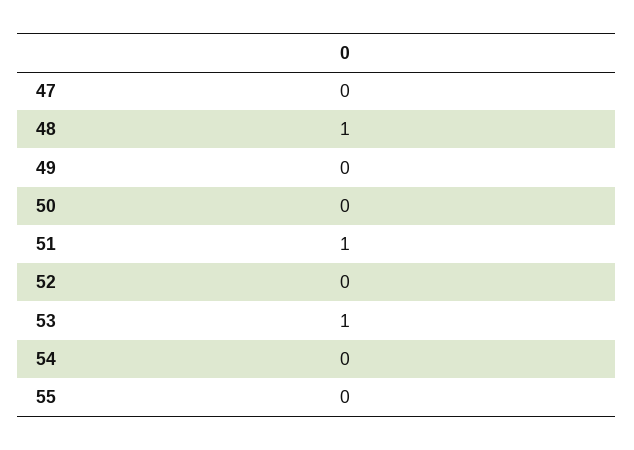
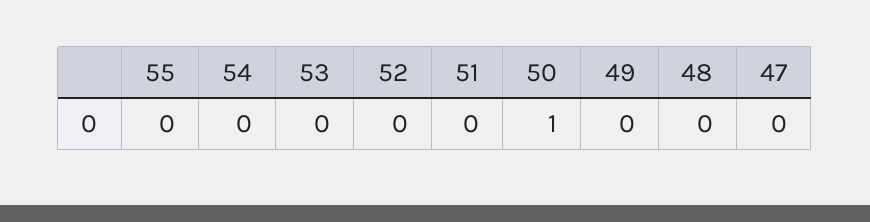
  {
    "47": 0,
-   "48": 1,
+   "48": 0,
    "49": 0,
-   "50": 0,
+   "50": 1,
-   "51": 1,
+   "51": 0,
    "52": 0,
-   "53": 1,
+   "53": 0,
    "54": 0,
    "55": 0
  }

